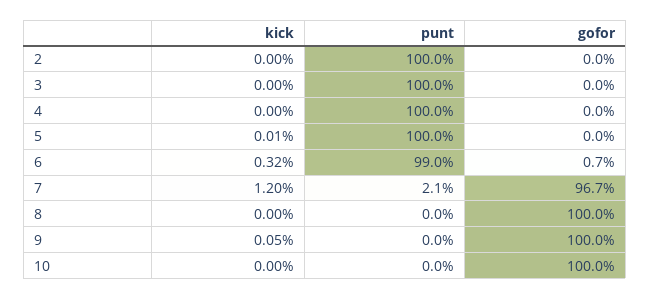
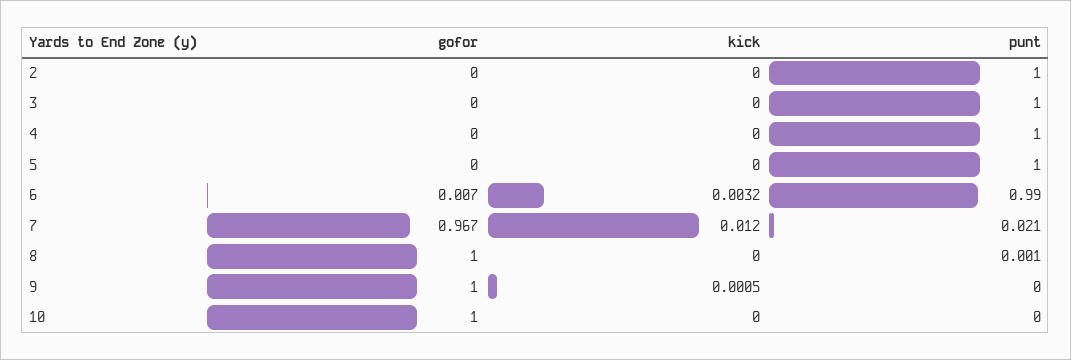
  {
    "kick": {
      "2": 0,
      "3": 0,
      "4": 0,
-     "5": 0.0001,
+     "5": 0,
      "6": 0.0032,
      "7": 0.012,
      "8": 0,
      "9": 0.0005,
      "10": 0
    },
    "punt": {
      "2": 1,
      "3": 1,
      "4": 1,
      "5": 1,
      "6": 0.99,
      "7": 0.021,
-     "8": 0,
+     "8": 0.001,
      "9": 0,
      "10": 0
    },
    "gofor": {
      "2": 0,
      "3": 0,
      "4": 0,
      "5": 0,
      "6": 0.007,
      "7": 0.967,
      "8": 1,
      "9": 1,
      "10": 1
    }
  }

